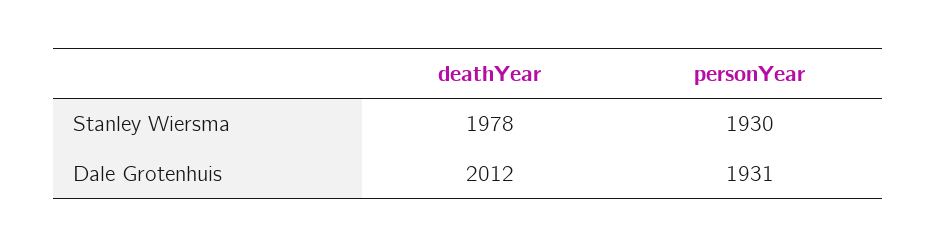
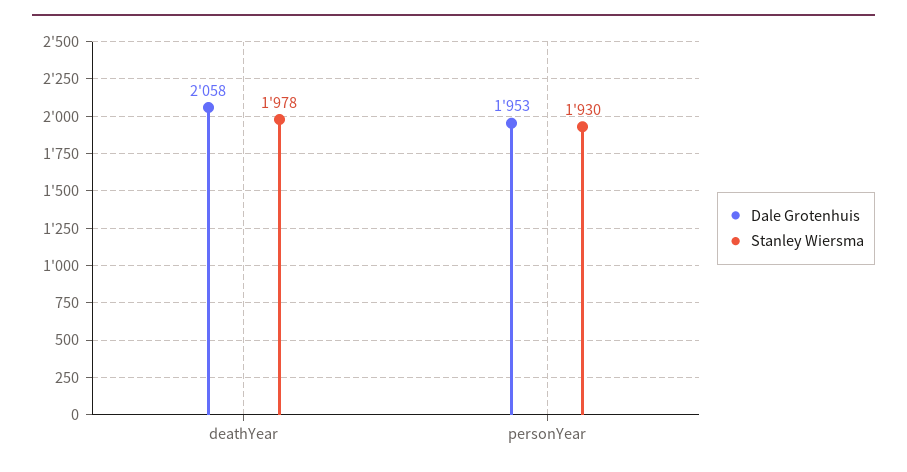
  {
    "Stanley Wiersma": {
      "deathYear": 1978,
      "personYear": 1930
    },
    "Dale Grotenhuis": {
-     "deathYear": 2012,
+     "deathYear": 2058,
-     "personYear": 1931
+     "personYear": 1953
    }
  }

